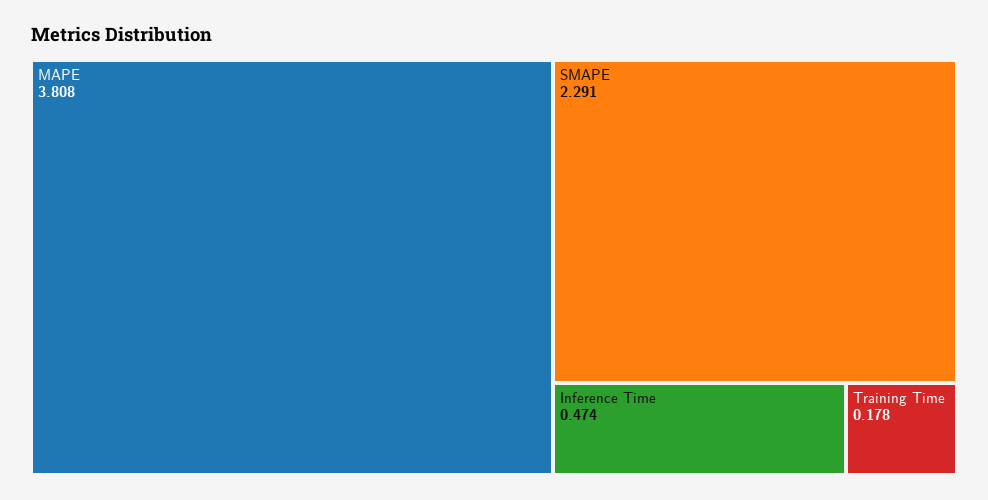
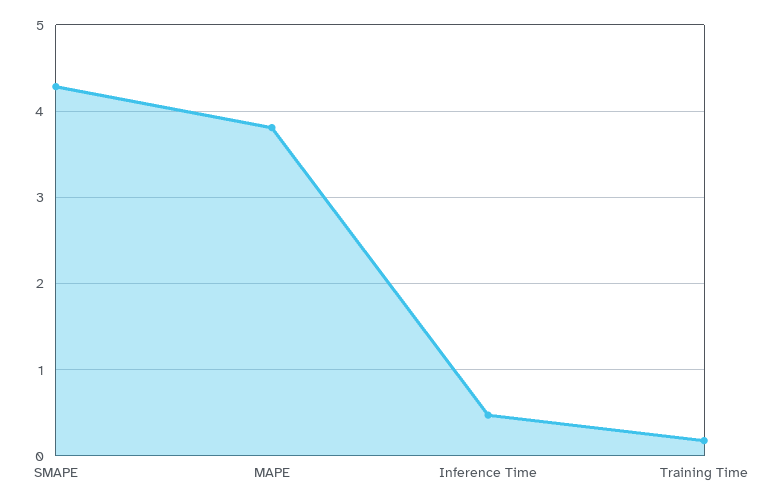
  {
    "MAPE": 3.808,
-   "SMAPE": 2.291,
+   "SMAPE": 4.3,
    "Inference Time": 0.474,
    "Training Time": 0.178
  }

